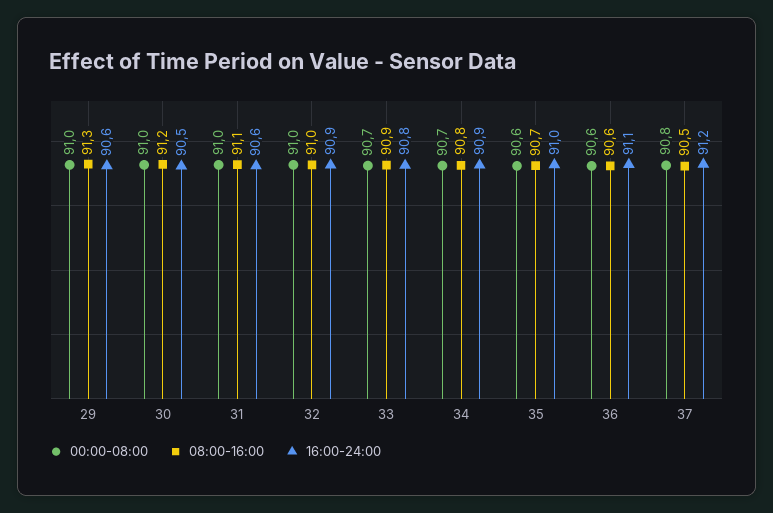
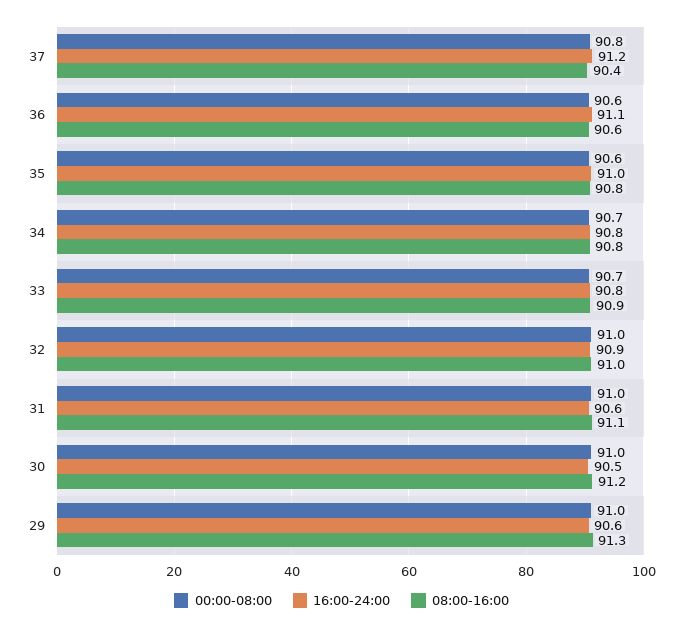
  {
    "00:00-08:00": {
      "29": 91,
      "30": 91,
      "31": 91,
      "32": 91,
      "33": 90.7,
      "34": 90.7,
      "35": 90.6,
      "36": 90.6,
      "37": 90.8
    },
    "08:00-16:00": {
      "29": 91.3,
      "30": 91.2,
      "31": 91.1,
      "32": 91,
      "33": 90.9,
      "34": 90.8,
-     "35": 90.7,
+     "35": 90.8,
      "36": 90.6,
-     "37": 90.5
+     "37": 90.4
    },
    "16:00-24:00": {
      "29": 90.6,
      "30": 90.5,
      "31": 90.6,
      "32": 90.9,
      "33": 90.8,
-     "34": 90.9,
+     "34": 90.8,
      "35": 91,
      "36": 91.1,
      "37": 91.2
    }
  }

